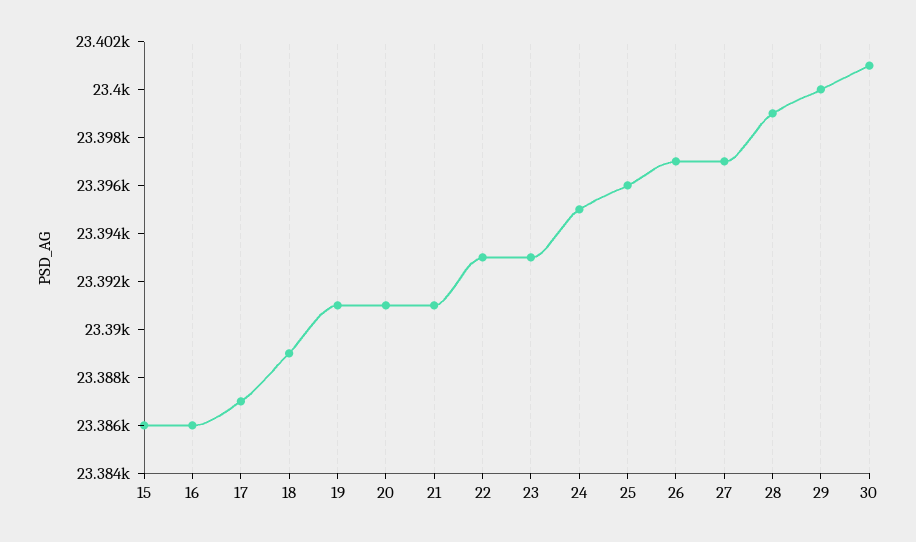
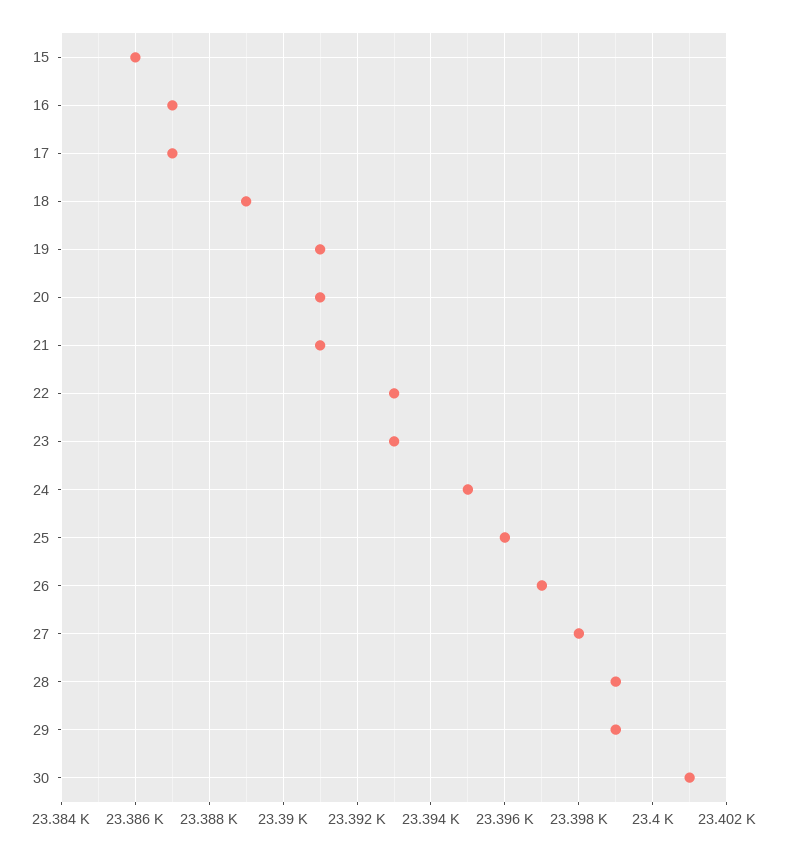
  {
    "15": 23386,
-   "16": 23386,
+   "16": 23387,
    "17": 23387,
    "18": 23389,
    "19": 23391,
    "20": 23391,
    "21": 23391,
    "22": 23393,
    "23": 23393,
    "24": 23395,
    "25": 23396,
    "26": 23397,
-   "27": 23397,
+   "27": 23398,
    "28": 23399,
-   "29": 23400,
+   "29": 23399,
    "30": 23401
  }

